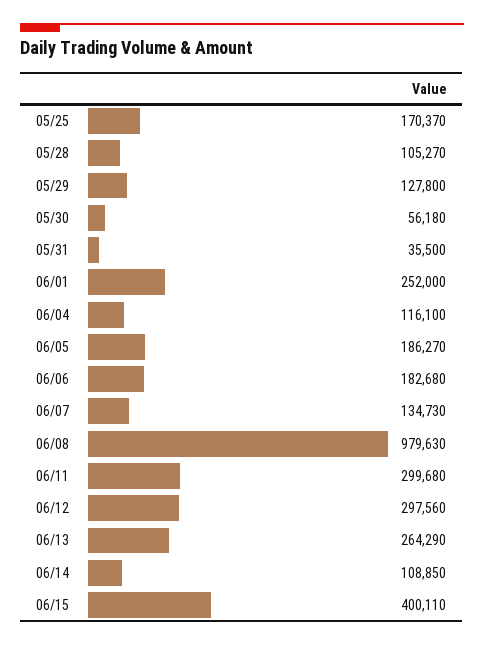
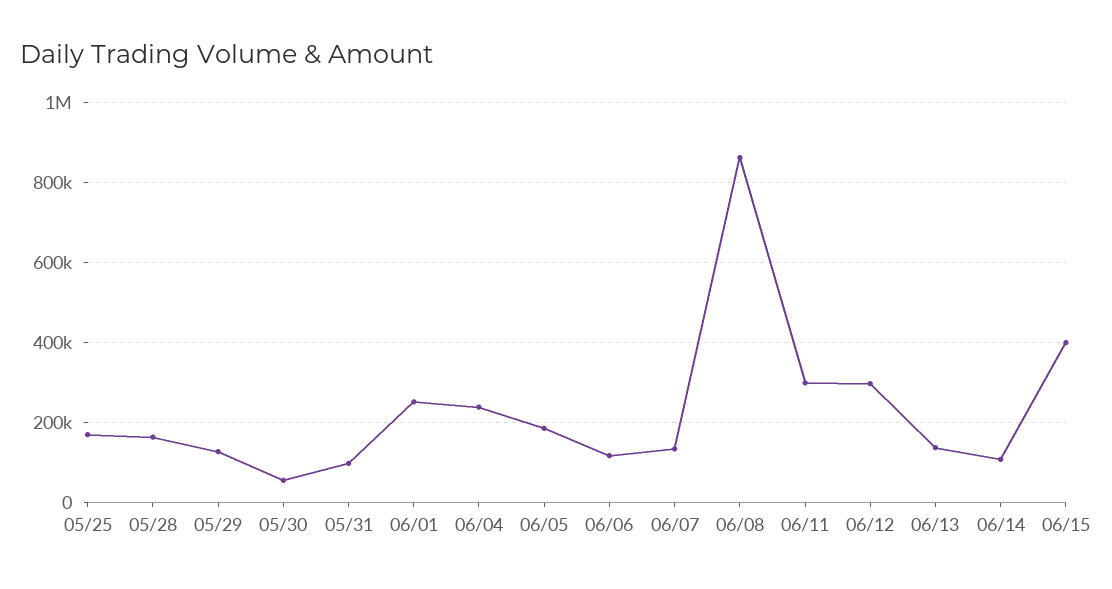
  {
    "05/25": 170370,
-   "05/28": 105270,
+   "05/28": 160000,
    "05/29": 127800,
    "05/30": 56180,
-   "05/31": 35500,
+   "05/31": 100000,
    "06/01": 252000,
-   "06/04": 116100,
+   "06/04": 240000,
    "06/05": 186270,
-   "06/06": 182680,
+   "06/06": 120000,
    "06/07": 134730,
-   "06/08": 979630,
+   "06/08": 860000,
    "06/11": 299680,
    "06/12": 297560,
-   "06/13": 264290,
+   "06/13": 140000,
    "06/14": 108850,
    "06/15": 400110
  }

